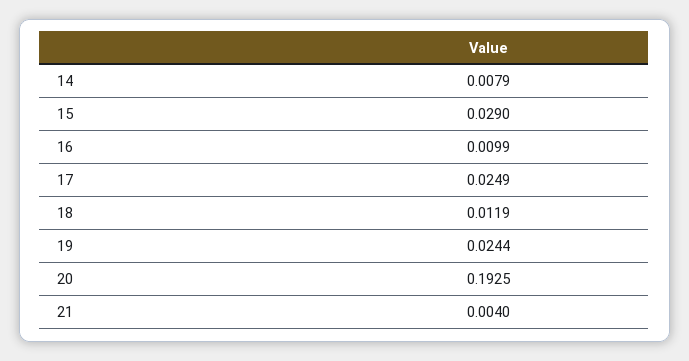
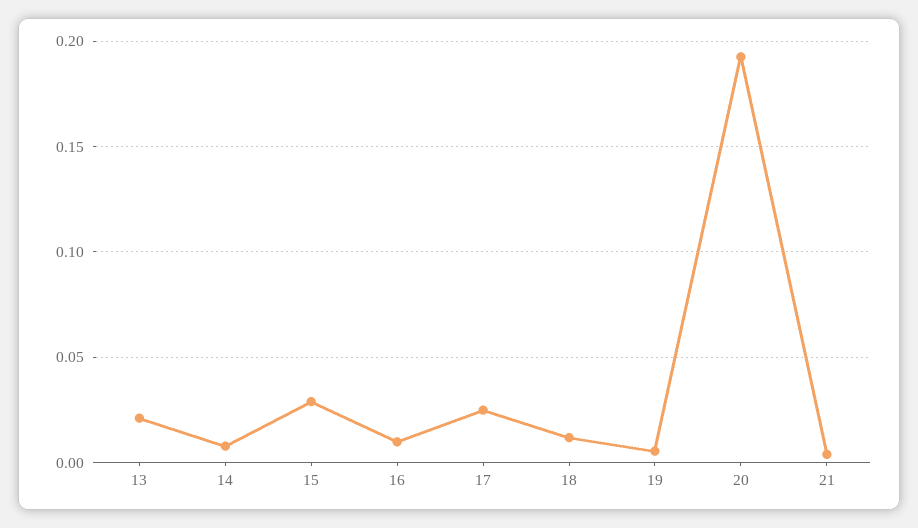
  {
    "14": 0.0079,
    "15": 0.029,
    "16": 0.0099,
    "17": 0.0249,
    "18": 0.0119,
-   "19": 0.0244,
+   "19": 0.005,
    "20": 0.1925,
-   "21": 0.004
+   "21": 0.004,
+   "13": 0.02
  }

